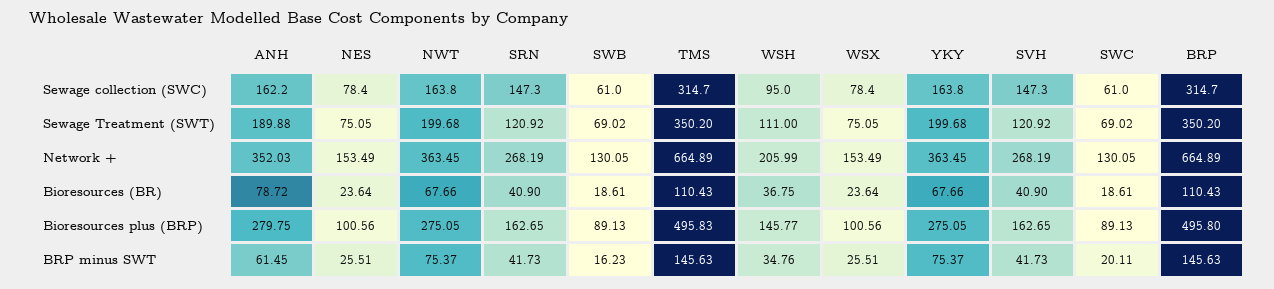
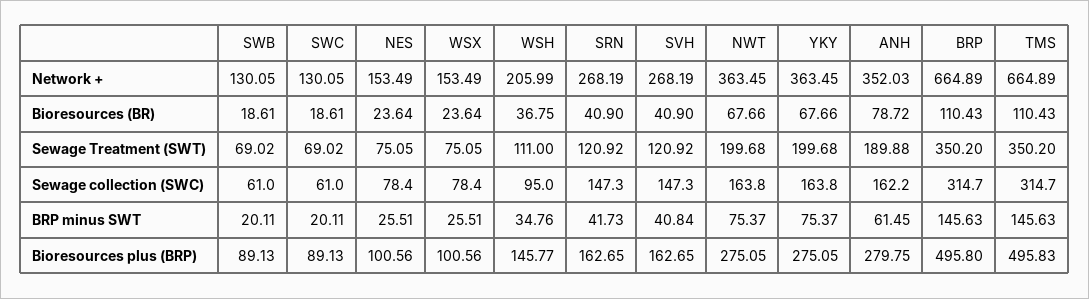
  {
    "ANH": {
      "Sewage collection (SWC)": 162.2,
      "Sewage Treatment (SWT)": 189.88,
      "Network +": 352.03,
      "Bioresources (BR)": 78.72,
      "Bioresources plus (BRP)": 279.75,
      "BRP minus SWT": 61.45
    },
    "NES": {
      "Sewage collection (SWC)": 78.4,
      "Sewage Treatment (SWT)": 75.05,
      "Network +": 153.49,
      "Bioresources (BR)": 23.64,
      "Bioresources plus (BRP)": 100.56,
      "BRP minus SWT": 25.51
    },
    "NWT": {
      "Sewage collection (SWC)": 163.8,
      "Sewage Treatment (SWT)": 199.68,
      "Network +": 363.45,
      "Bioresources (BR)": 67.66,
      "Bioresources plus (BRP)": 275.05,
      "BRP minus SWT": 75.37
    },
    "SRN": {
      "Sewage collection (SWC)": 147.3,
      "Sewage Treatment (SWT)": 120.92,
      "Network +": 268.19,
      "Bioresources (BR)": 40.9,
      "Bioresources plus (BRP)": 162.65,
      "BRP minus SWT": 41.73
    },
    "SWB": {
      "Sewage collection (SWC)": 61,
      "Sewage Treatment (SWT)": 69.02,
      "Network +": 130.05,
      "Bioresources (BR)": 18.61,
      "Bioresources plus (BRP)": 89.13,
-     "BRP minus SWT": 16.23
+     "BRP minus SWT": 20.11
    },
    "TMS": {
      "Sewage collection (SWC)": 314.7,
      "Sewage Treatment (SWT)": 350.2,
      "Network +": 664.89,
      "Bioresources (BR)": 110.43,
      "Bioresources plus (BRP)": 495.83,
      "BRP minus SWT": 145.63
    },
    "WSH": {
      "Sewage collection (SWC)": 95,
      "Sewage Treatment (SWT)": 111,
      "Network +": 205.99,
      "Bioresources (BR)": 36.75,
      "Bioresources plus (BRP)": 145.77,
      "BRP minus SWT": 34.76
    },
    "WSX": {
      "Sewage collection (SWC)": 78.4,
      "Sewage Treatment (SWT)": 75.05,
      "Network +": 153.49,
      "Bioresources (BR)": 23.64,
      "Bioresources plus (BRP)": 100.56,
      "BRP minus SWT": 25.51
    },
    "YKY": {
      "Sewage collection (SWC)": 163.8,
      "Sewage Treatment (SWT)": 199.68,
      "Network +": 363.45,
      "Bioresources (BR)": 67.66,
      "Bioresources plus (BRP)": 275.05,
      "BRP minus SWT": 75.37
    },
    "SVH": {
      "Sewage collection (SWC)": 147.3,
      "Sewage Treatment (SWT)": 120.92,
      "Network +": 268.19,
      "Bioresources (BR)": 40.9,
      "Bioresources plus (BRP)": 162.65,
-     "BRP minus SWT": 41.73
+     "BRP minus SWT": 40.84
    },
    "SWC": {
      "Sewage collection (SWC)": 61,
      "Sewage Treatment (SWT)": 69.02,
      "Network +": 130.05,
      "Bioresources (BR)": 18.61,
      "Bioresources plus (BRP)": 89.13,
      "BRP minus SWT": 20.11
    },
    "BRP": {
      "Sewage collection (SWC)": 314.7,
      "Sewage Treatment (SWT)": 350.2,
      "Network +": 664.89,
      "Bioresources (BR)": 110.43,
      "Bioresources plus (BRP)": 495.8,
      "BRP minus SWT": 145.63
    }
  }

